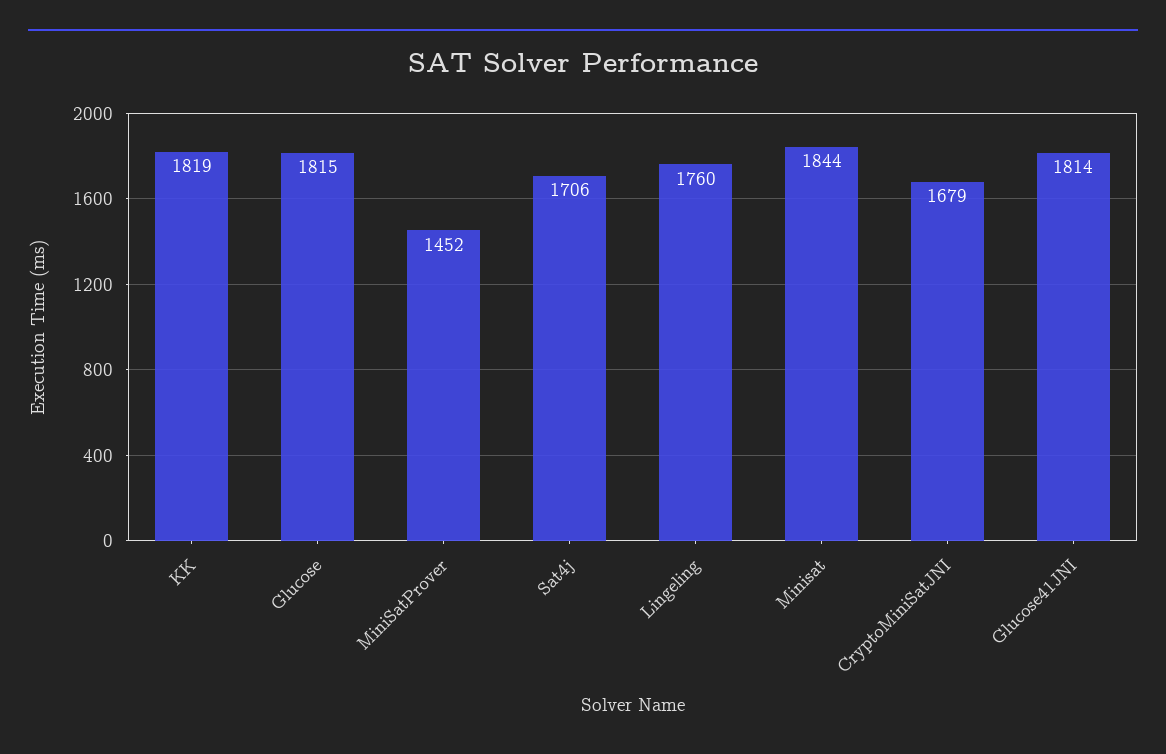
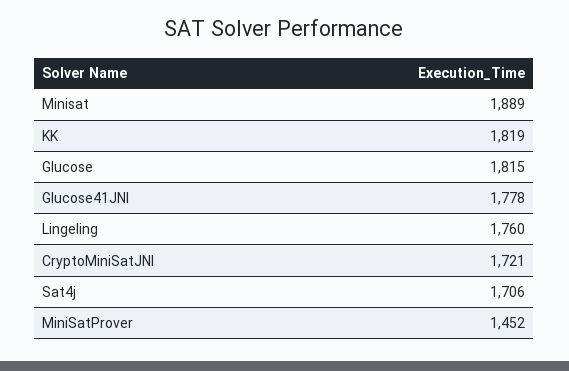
  {
    "KK": 1819,
    "Glucose": 1815,
    "MiniSatProver": 1452,
    "Sat4j": 1706,
    "Lingeling": 1760,
-   "Minisat": 1844,
+   "Minisat": 1889,
-   "CryptoMiniSatJNI": 1679,
+   "CryptoMiniSatJNI": 1721,
-   "Glucose41JNI": 1814
+   "Glucose41JNI": 1778
  }

